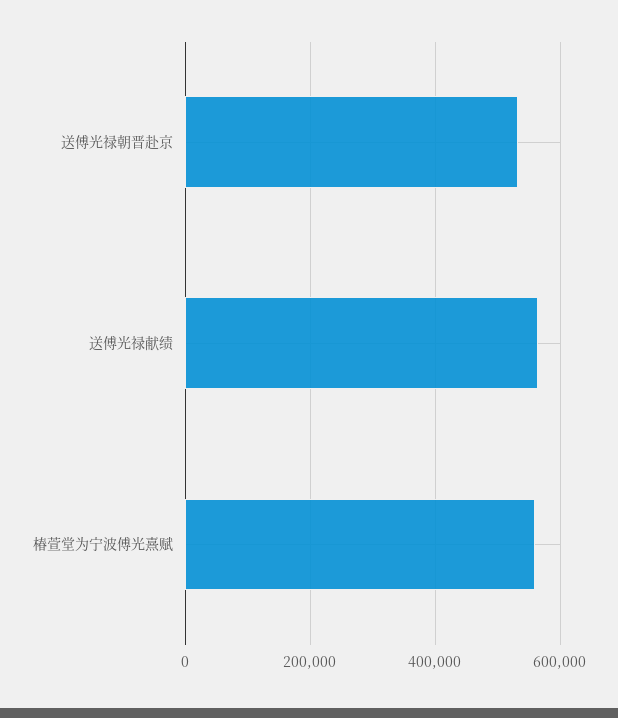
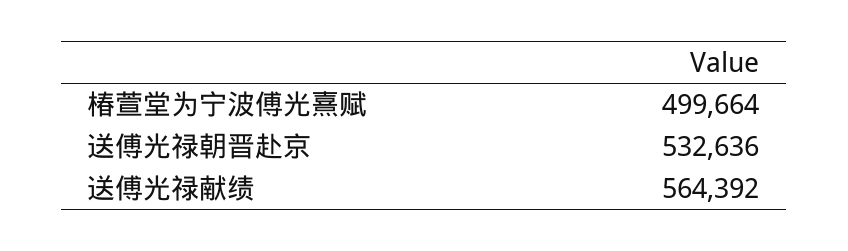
  {
    "送傅光禄朝晋赴京": 532636,
    "送傅光禄献绩": 564392,
-   "椿萱堂为宁波傅光熹赋": 560000
+   "椿萱堂为宁波傅光熹赋": 499664
  }

